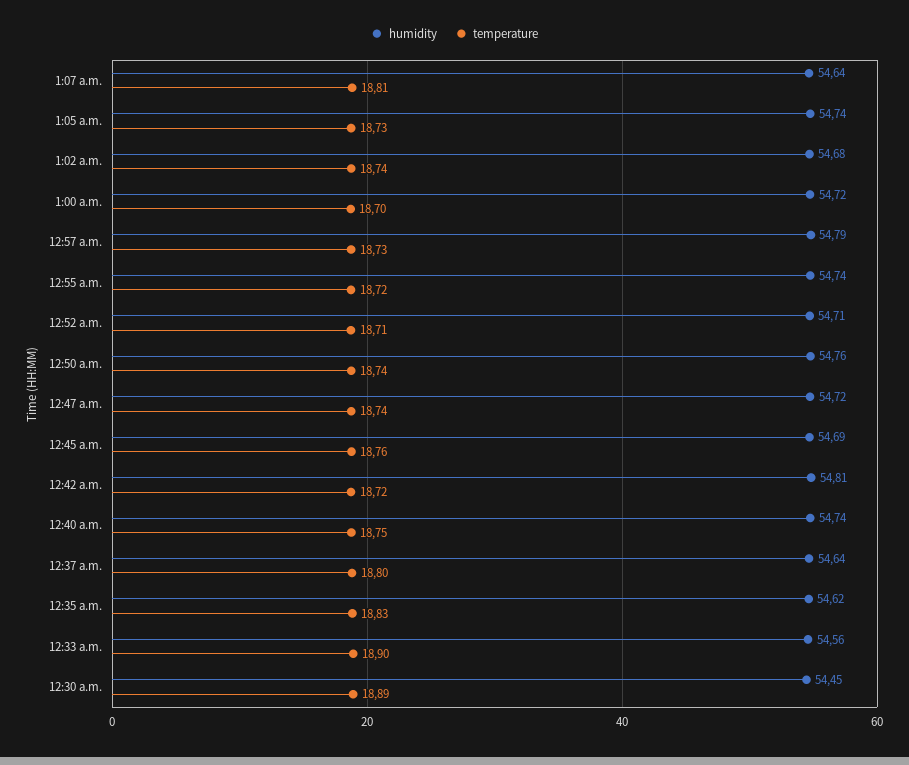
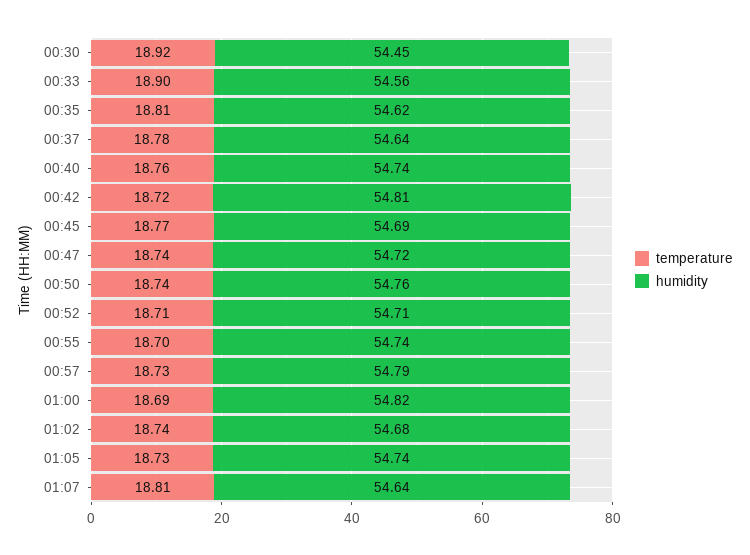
  {
    "humidity": {
      "1:07 a.m.": 54.64,
      "1:05 a.m.": 54.74,
      "1:02 a.m.": 54.68,
-     "1:00 a.m.": 54.72,
+     "1:00 a.m.": 54.82,
      "12:57 a.m.": 54.79,
      "12:55 a.m.": 54.74,
      "12:52 a.m.": 54.71,
      "12:50 a.m.": 54.76,
      "12:47 a.m.": 54.72,
      "12:45 a.m.": 54.69,
      "12:42 a.m.": 54.81,
      "12:40 a.m.": 54.74,
      "12:37 a.m.": 54.64,
      "12:35 a.m.": 54.62,
      "12:33 a.m.": 54.56,
      "12:30 a.m.": 54.45
    },
    "temperature": {
      "1:07 a.m.": 18.81,
      "1:05 a.m.": 18.73,
      "1:02 a.m.": 18.74,
-     "1:00 a.m.": 18.7,
+     "1:00 a.m.": 18.69,
      "12:57 a.m.": 18.73,
-     "12:55 a.m.": 18.72,
+     "12:55 a.m.": 18.7,
      "12:52 a.m.": 18.71,
      "12:50 a.m.": 18.74,
      "12:47 a.m.": 18.74,
-     "12:45 a.m.": 18.76,
+     "12:45 a.m.": 18.77,
      "12:42 a.m.": 18.72,
-     "12:40 a.m.": 18.75,
+     "12:40 a.m.": 18.76,
-     "12:37 a.m.": 18.8,
+     "12:37 a.m.": 18.78,
-     "12:35 a.m.": 18.83,
+     "12:35 a.m.": 18.81,
      "12:33 a.m.": 18.9,
-     "12:30 a.m.": 18.89
+     "12:30 a.m.": 18.92
    }
  }

